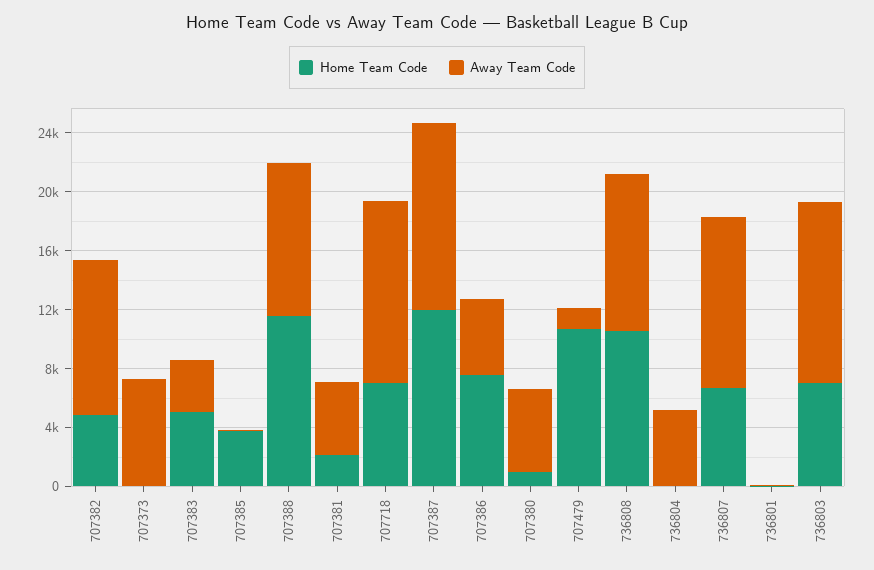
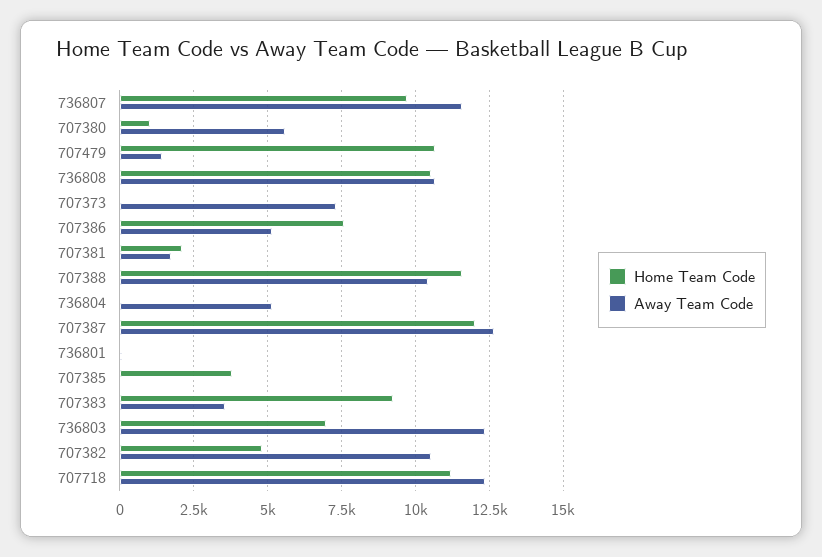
  {
    "Home Team Code": {
      "707382": 4750,
      "707373": 0,
-     "707383": 5000,
+     "707383": 9250,
      "707385": 3750,
      "707388": 11500,
      "707381": 2250,
-     "707718": 7000,
+     "707718": 11250,
      "707387": 12000,
      "707386": 7500,
      "707380": 1000,
      "707479": 10750,
      "736808": 10500,
      "736804": 0,
-     "736807": 7000,
+     "736807": 9750,
      "736801": 0,
      "736803": 7000
    },
    "Away Team Code": {
      "707382": 10500,
      "707373": 7250,
      "707383": 3500,
      "707385": 0,
      "707388": 10500,
-     "707381": 5000,
+     "707381": 1750,
      "707718": 12250,
      "707387": 12750,
      "707386": 5250,
      "707380": 5500,
      "707479": 1500,
      "736808": 10750,
      "736804": 5250,
      "736807": 11500,
      "736801": 0,
      "736803": 12250
    }
  }

